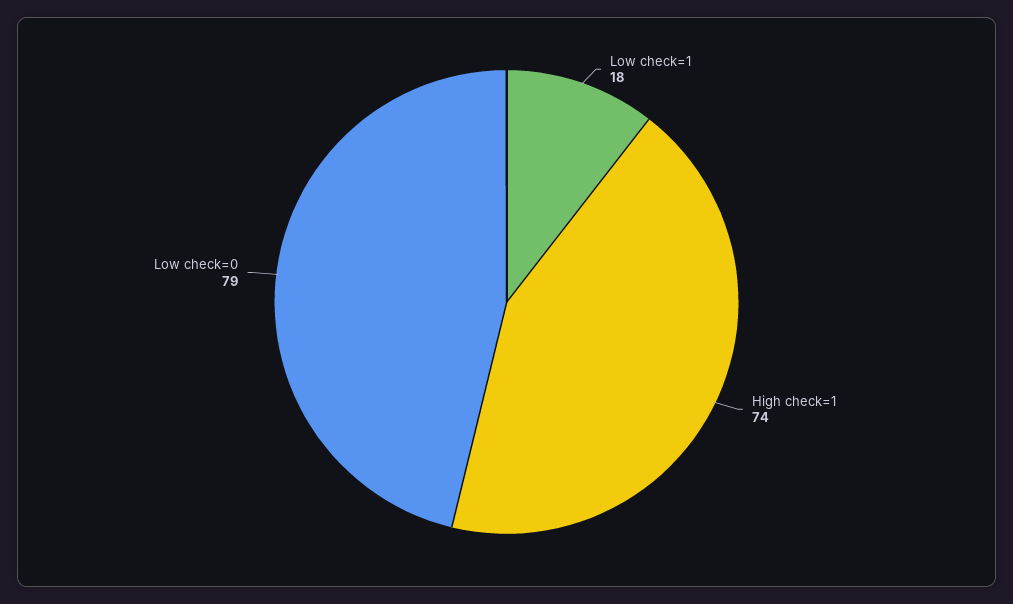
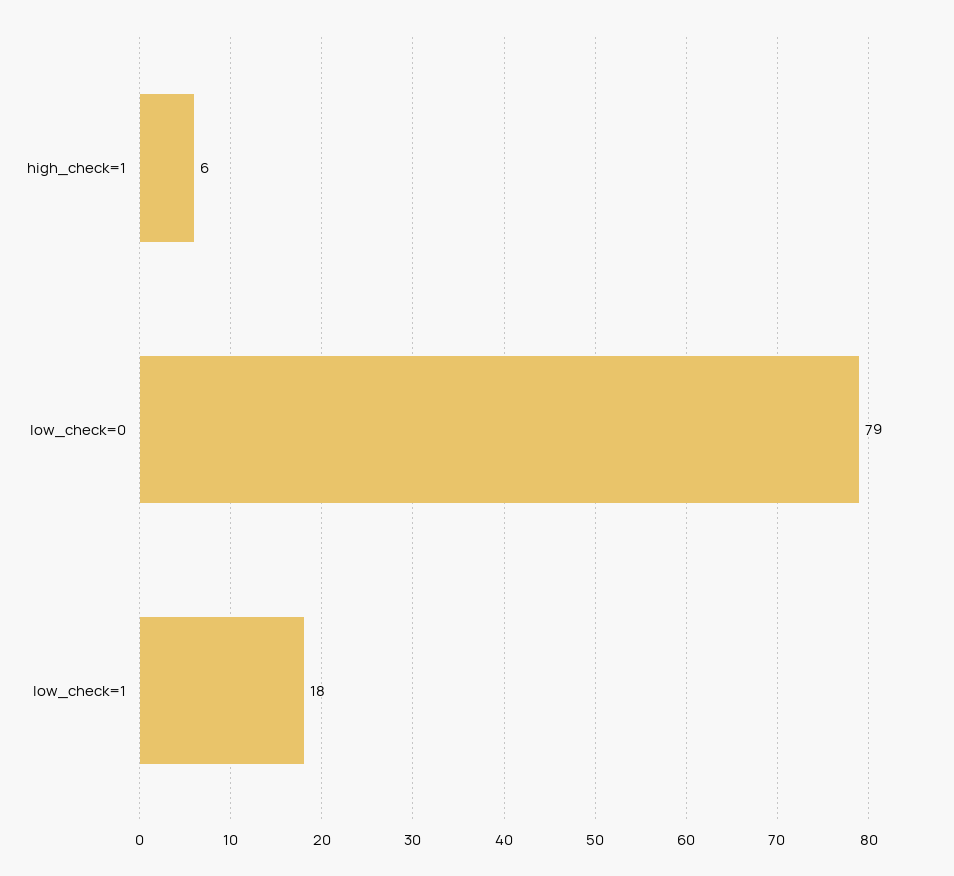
  {
    "Low check=1": 18,
-   "High check=1": 74,
+   "High check=1": 6,
    "Low check=0": 79
  }

